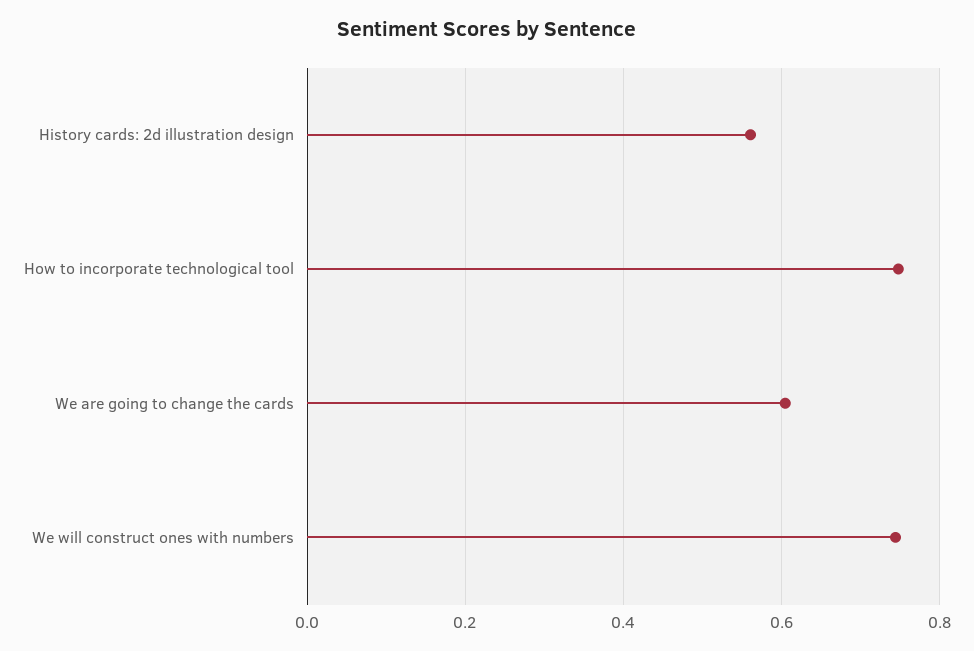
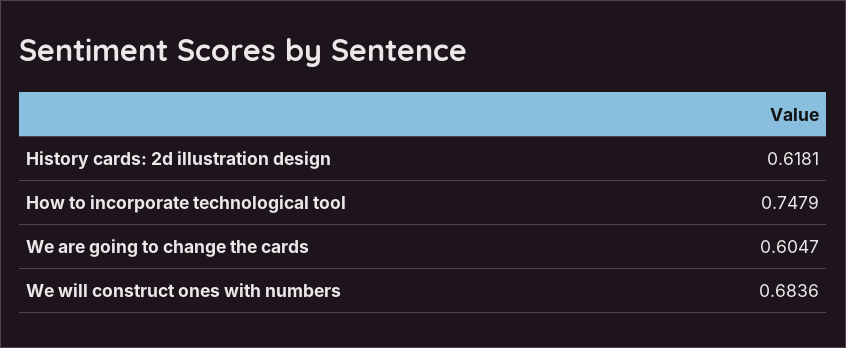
  {
-   "History cards: 2d illustration design": 0.56,
+   "History cards: 2d illustration design": 0.6181,
    "How to incorporate technological tool": 0.7479,
    "We are going to change the cards": 0.6047,
-   "We will construct ones with numbers": 0.74
+   "We will construct ones with numbers": 0.6836
  }

